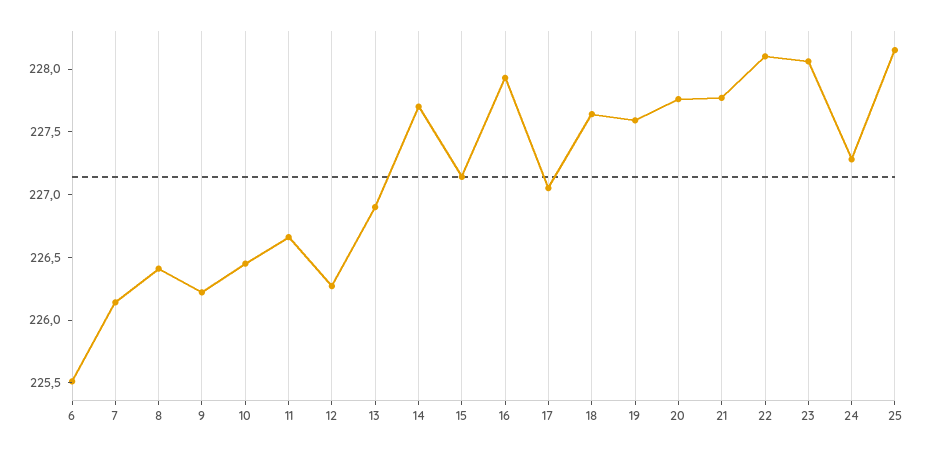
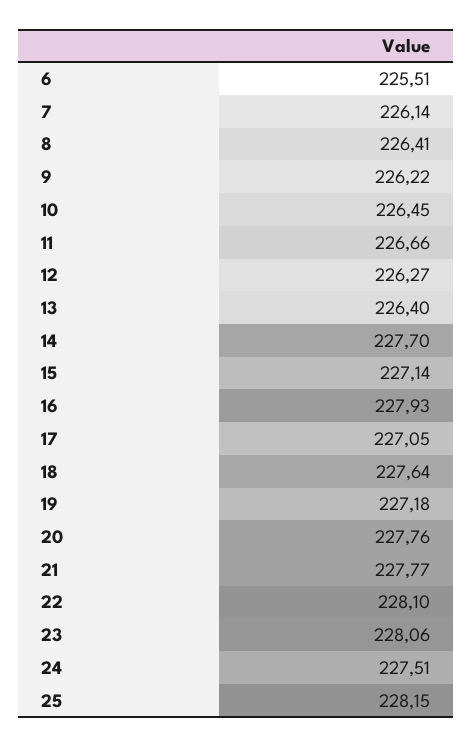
  {
    "6": 225.51,
    "7": 226.14,
    "8": 226.41,
    "9": 226.22,
    "10": 226.45,
    "11": 226.66,
    "12": 226.27,
-   "13": 226.9,
+   "13": 226.4,
    "14": 227.7,
    "15": 227.14,
    "16": 227.93,
    "17": 227.05,
    "18": 227.64,
-   "19": 227.6,
+   "19": 227.18,
    "20": 227.76,
    "21": 227.77,
    "22": 228.1,
    "23": 228.06,
-   "24": 227.3,
+   "24": 227.51,
    "25": 228.15
  }

